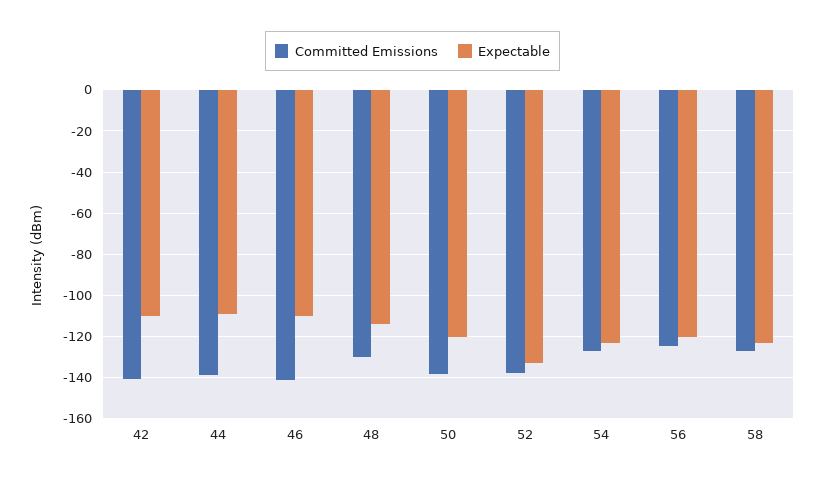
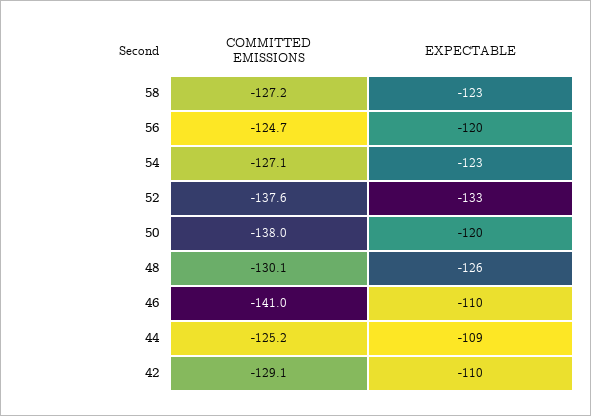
  {
    "Committed Emissions": {
-     "42": -140,
+     "42": -129.1,
-     "44": -140,
+     "44": -125.2,
      "46": -141,
      "48": -130.1,
      "50": -138,
      "52": -137.6,
      "54": -127.1,
      "56": -124.7,
      "58": -127.2
    },
    "Expectable": {
      "42": -110,
      "44": -109,
      "46": -110,
-     "48": -115,
+     "48": -126,
      "50": -120,
      "52": -133,
      "54": -123,
      "56": -120,
      "58": -123
    }
  }

